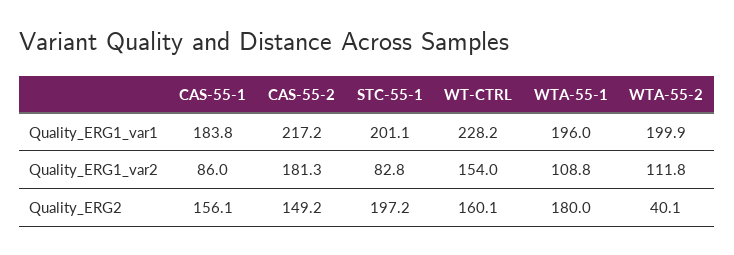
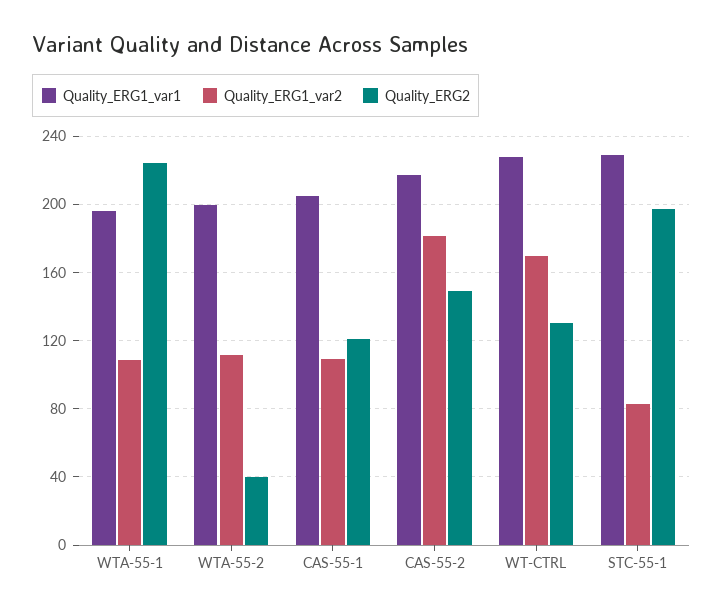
  {
    "Quality_ERG1_var1": {
-     "CAS-55-1": 183.8,
+     "CAS-55-1": 205,
      "CAS-55-2": 217.2,
-     "STC-55-1": 201.1,
+     "STC-55-1": 230,
      "WT-CTRL": 228.2,
      "WTA-55-1": 196,
      "WTA-55-2": 199.9
    },
    "Quality_ERG1_var2": {
-     "CAS-55-1": 86,
+     "CAS-55-1": 110,
      "CAS-55-2": 181.3,
      "STC-55-1": 82.8,
-     "WT-CTRL": 154,
+     "WT-CTRL": 170,
      "WTA-55-1": 108.8,
      "WTA-55-2": 111.8
    },
    "Quality_ERG2": {
-     "CAS-55-1": 156.1,
+     "CAS-55-1": 120,
      "CAS-55-2": 149.2,
      "STC-55-1": 197.2,
-     "WT-CTRL": 160.1,
+     "WT-CTRL": 130,
-     "WTA-55-1": 180,
+     "WTA-55-1": 225,
      "WTA-55-2": 40.1
    }
  }

